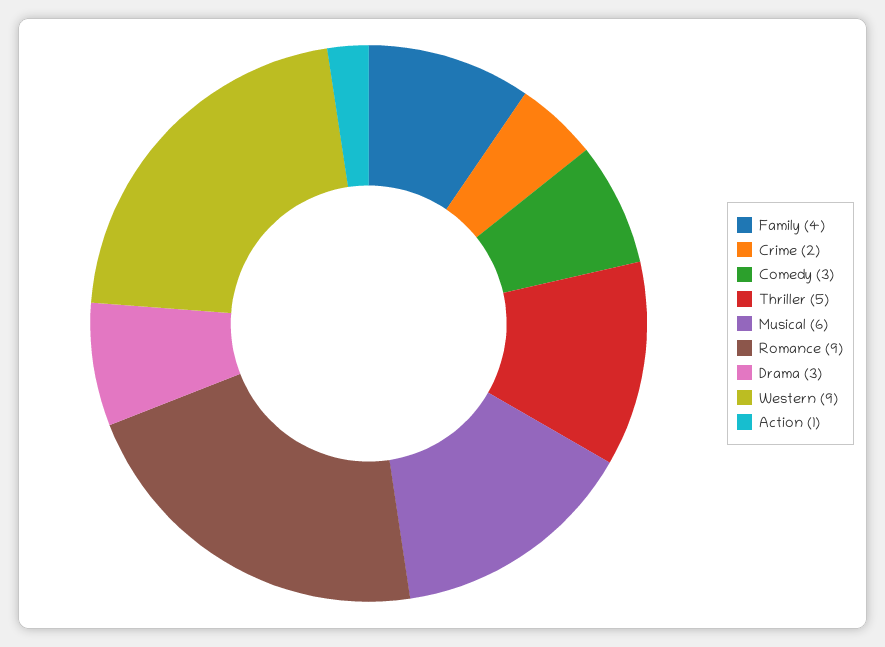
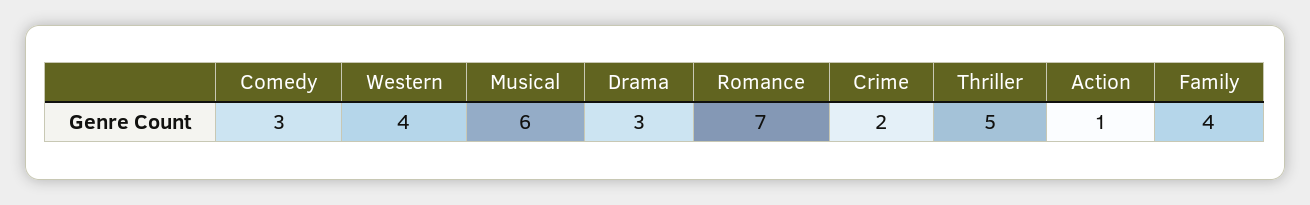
  {
    "Family": 4,
    "Crime": 2,
    "Comedy": 3,
    "Thriller": 5,
    "Musical": 6,
-   "Romance": 9,
+   "Romance": 7,
    "Drama": 3,
-   "Western": 9,
+   "Western": 4,
    "Action": 1
  }

